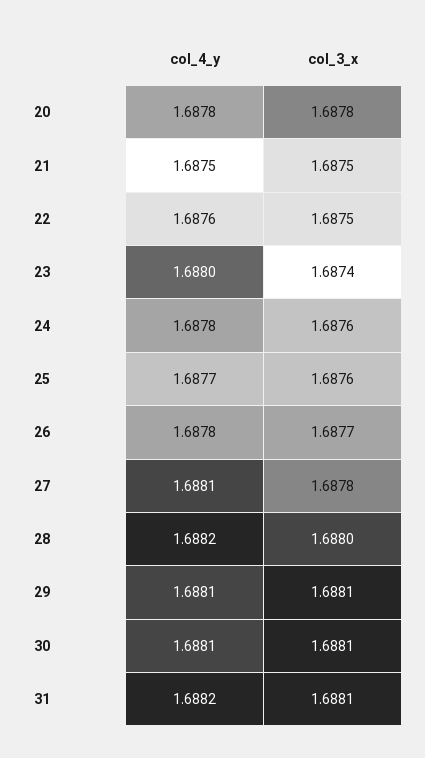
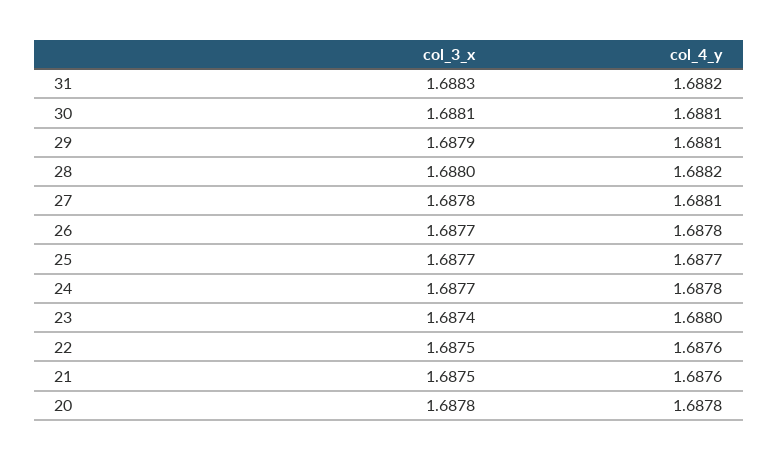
  {
    "col_4_y": {
      "20": 1.6878,
-     "21": 1.6875,
+     "21": 1.6876,
      "22": 1.6876,
      "23": 1.688,
      "24": 1.6878,
      "25": 1.6877,
      "26": 1.6878,
      "27": 1.6881,
      "28": 1.6882,
      "29": 1.6881,
      "30": 1.6881,
      "31": 1.6882
    },
    "col_3_x": {
      "20": 1.6878,
      "21": 1.6875,
      "22": 1.6875,
      "23": 1.6874,
-     "24": 1.6876,
+     "24": 1.6877,
-     "25": 1.6876,
+     "25": 1.6877,
      "26": 1.6877,
      "27": 1.6878,
      "28": 1.688,
-     "29": 1.6881,
+     "29": 1.6879,
      "30": 1.6881,
-     "31": 1.6881
+     "31": 1.6883
    }
  }

